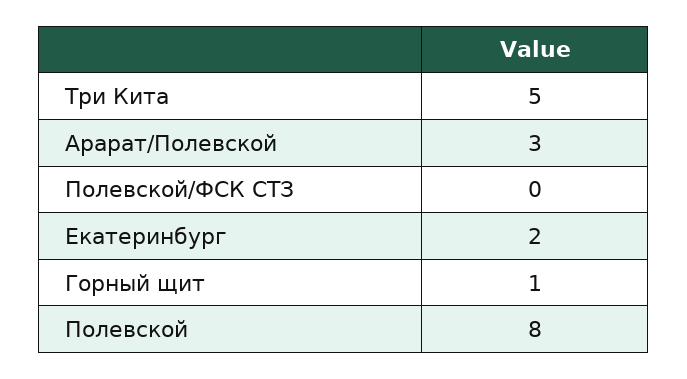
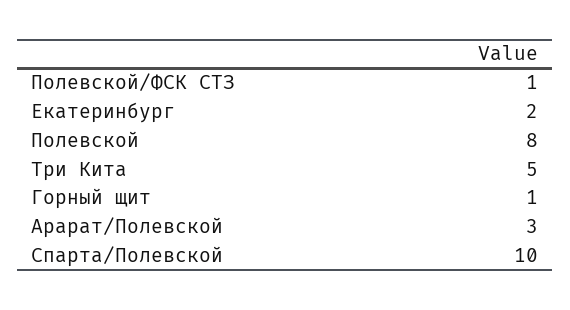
  {
    "Три Кита": 5,
    "Арарат/Полевской": 3,
-   "Полевской/ФСК СТЗ": 0,
+   "Полевской/ФСК СТЗ": 1,
    "Екатеринбург": 2,
    "Горный щит": 1,
-   "Полевской": 8
+   "Полевской": 8,
+   "Спарта/Полевской": 10
  }

